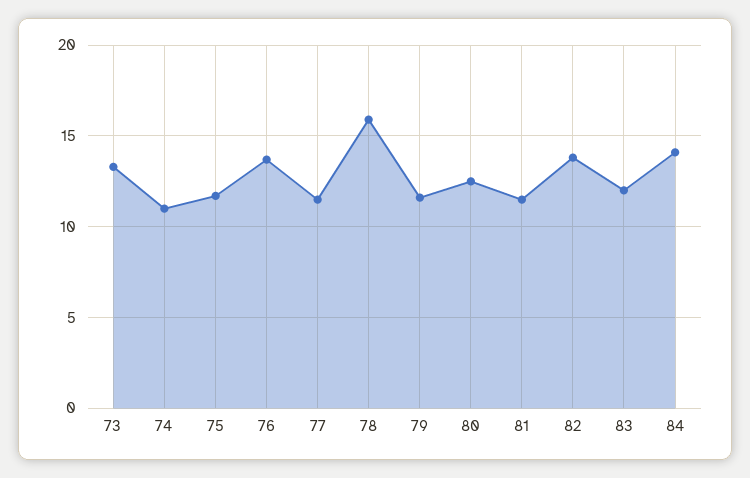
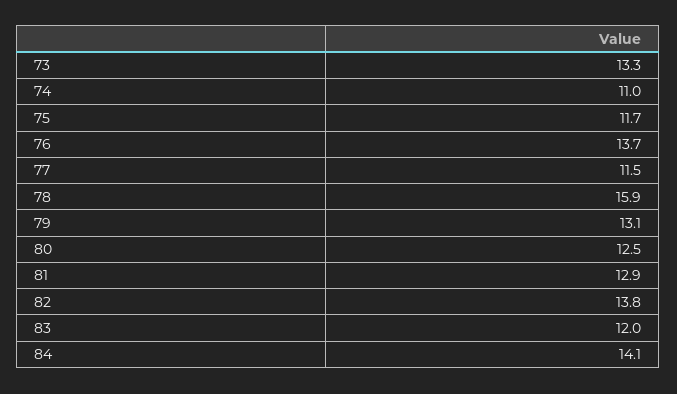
  {
    "73": 13.3,
    "74": 11,
    "75": 11.7,
    "76": 13.7,
    "77": 11.5,
    "78": 15.9,
-   "79": 11.5,
+   "79": 13.1,
    "80": 12.5,
-   "81": 11.5,
+   "81": 12.9,
    "82": 13.8,
    "83": 12,
    "84": 14.1
  }

